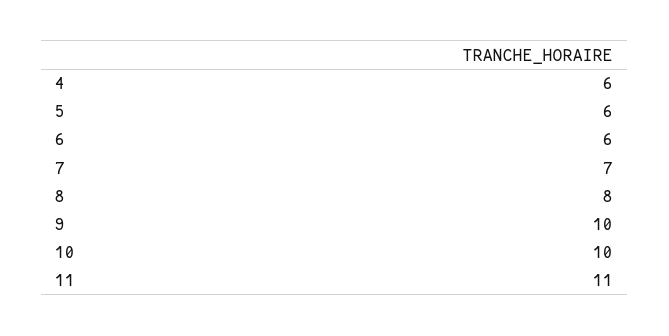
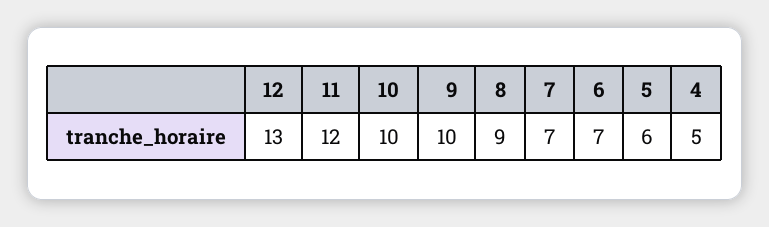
  {
-   "4": 6,
+   "4": 5,
    "5": 6,
-   "6": 6,
+   "6": 7,
    "7": 7,
-   "8": 8,
+   "8": 9,
    "9": 10,
    "10": 10,
-   "11": 11
+   "11": 12,
+   "12": 13
  }

